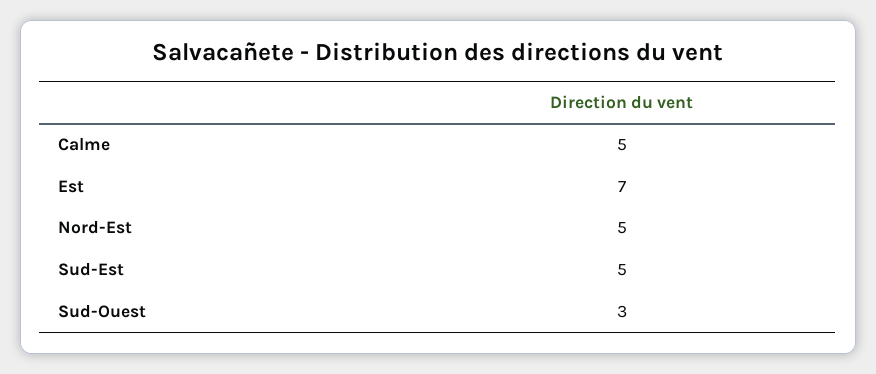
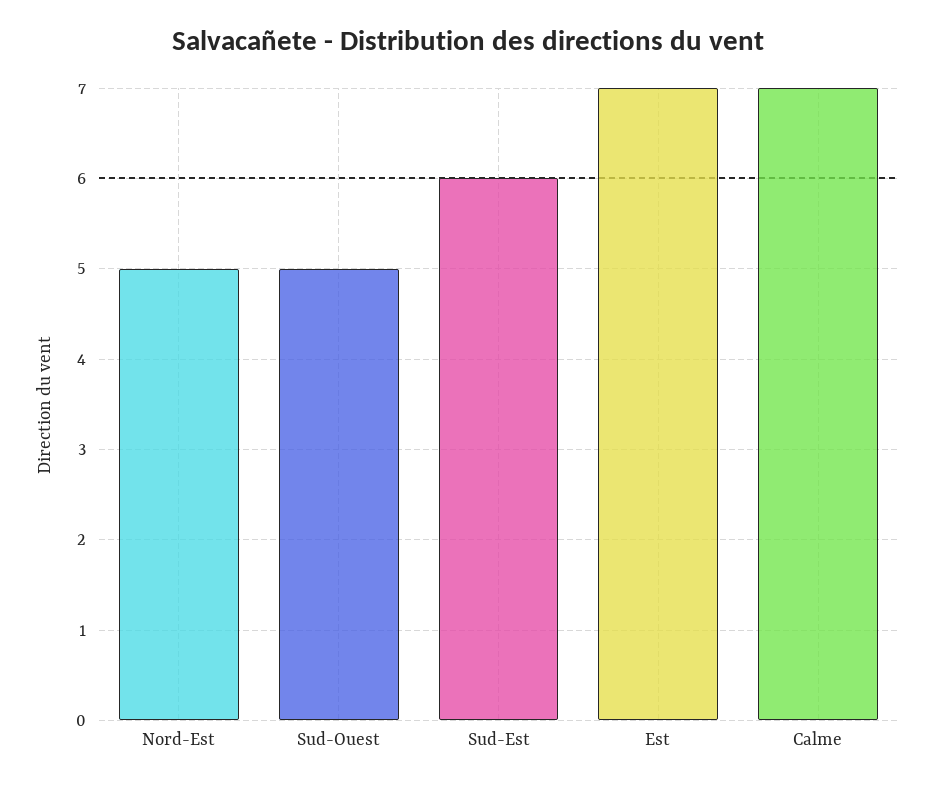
  {
-   "Calme": 5,
+   "Calme": 7,
    "Est": 7,
    "Nord-Est": 5,
-   "Sud-Est": 5,
+   "Sud-Est": 6,
-   "Sud-Ouest": 3
+   "Sud-Ouest": 5
  }

